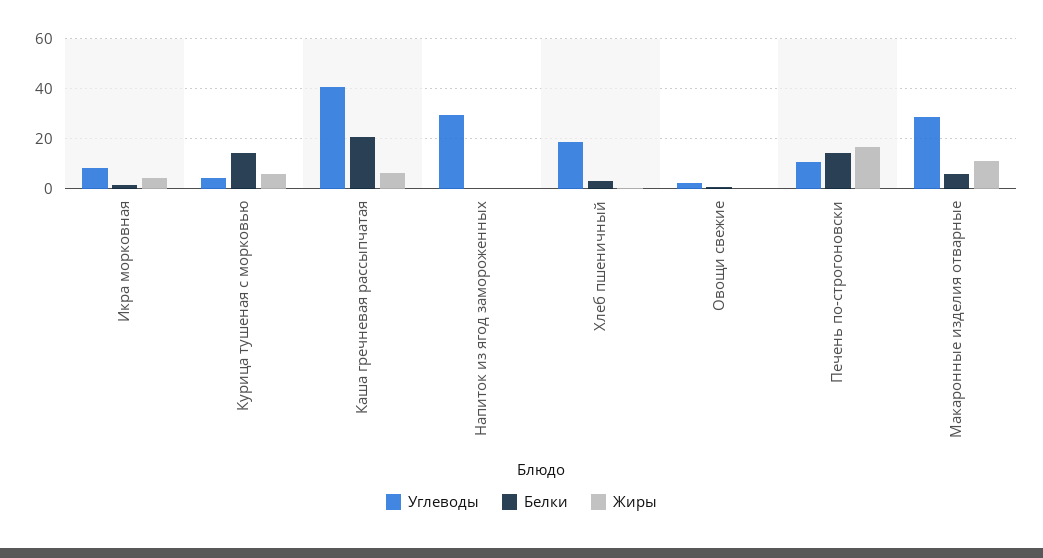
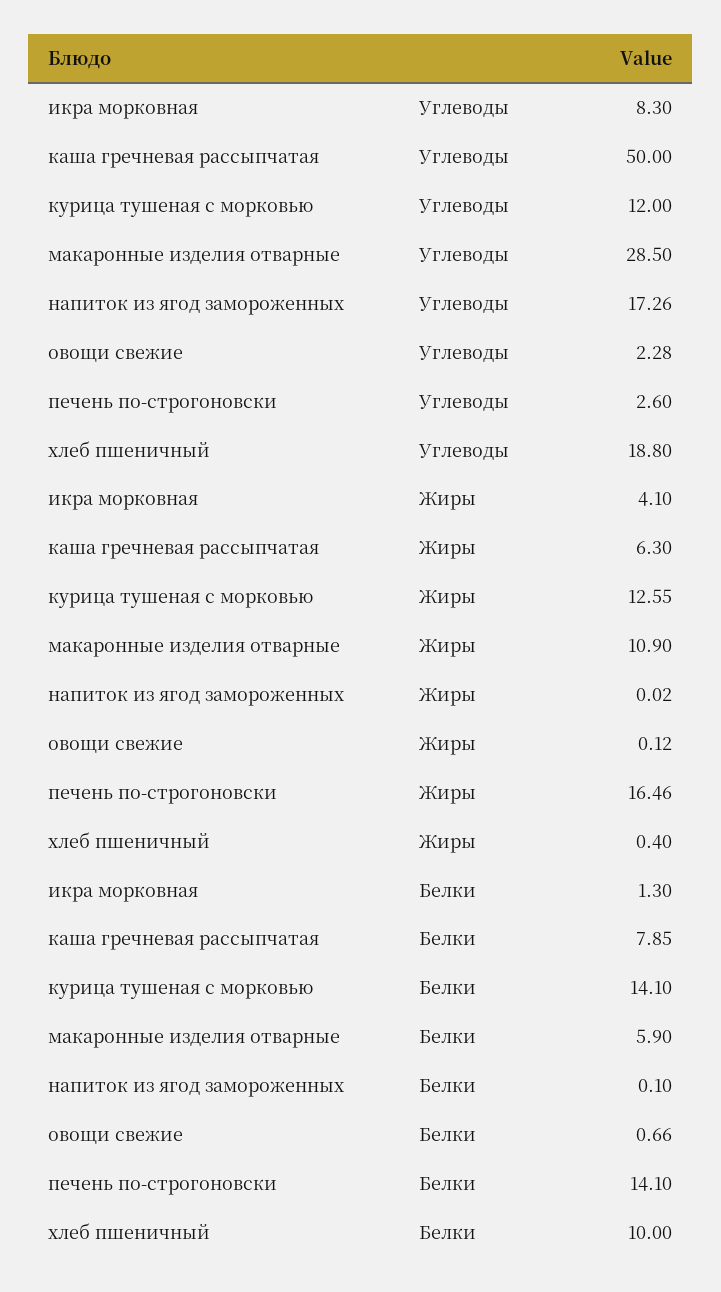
  {
    "Углеводы": {
      "Икра морковная": 8.3,
-     "Курица тушеная с морковью": 5,
+     "Курица тушеная с морковью": 12,
-     "Каша гречневая рассыпчатая": 40,
+     "Каша гречневая рассыпчатая": 50,
-     "Напиток из ягод замороженных": 30,
+     "Напиток из ягод замороженных": 17.26,
      "Хлеб пшеничный": 18.8,
      "Овощи свежие": 2.28,
-     "Печень по-строгоновски": 10,
+     "Печень по-строгоновски": 2.6,
      "Макаронные изделия отварные": 28.5
    },
    "Белки": {
      "Икра морковная": 1.3,
      "Курица тушеная с морковью": 14.1,
-     "Каша гречневая рассыпчатая": 20,
+     "Каша гречневая рассыпчатая": 7.85,
      "Напиток из ягод замороженных": 0.1,
-     "Хлеб пшеничный": 2.5,
+     "Хлеб пшеничный": 10,
      "Овощи свежие": 0.66,
      "Печень по-строгоновски": 14.1,
      "Макаронные изделия отварные": 5.9
    },
    "Жиры": {
      "Икра морковная": 4.1,
-     "Курица тушеная с морковью": 5,
+     "Курица тушеная с морковью": 12.55,
      "Каша гречневая рассыпчатая": 6.3,
      "Напиток из ягод замороженных": 0.02,
      "Хлеб пшеничный": 0.4,
      "Овощи свежие": 0.12,
      "Печень по-строгоновски": 16.46,
      "Макаронные изделия отварные": 10.9
    }
  }

